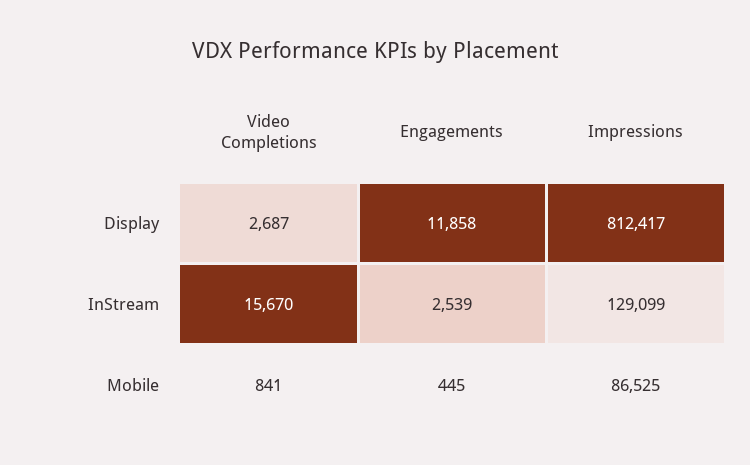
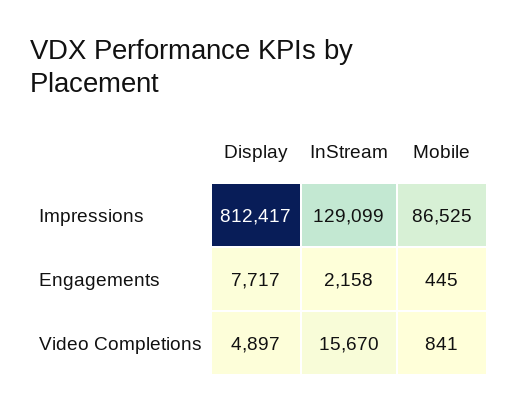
  {
    "Video Completions": {
-     "Display": 2687,
+     "Display": 4897,
      "InStream": 15670,
      "Mobile": 841
    },
    "Engagements": {
-     "Display": 11858,
+     "Display": 7717,
-     "InStream": 2539,
+     "InStream": 2158,
      "Mobile": 445
    },
    "Impressions": {
      "Display": 812417,
      "InStream": 129099,
      "Mobile": 86525
    }
  }

